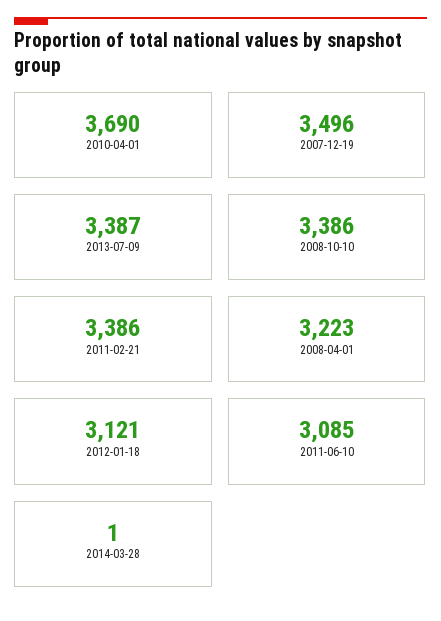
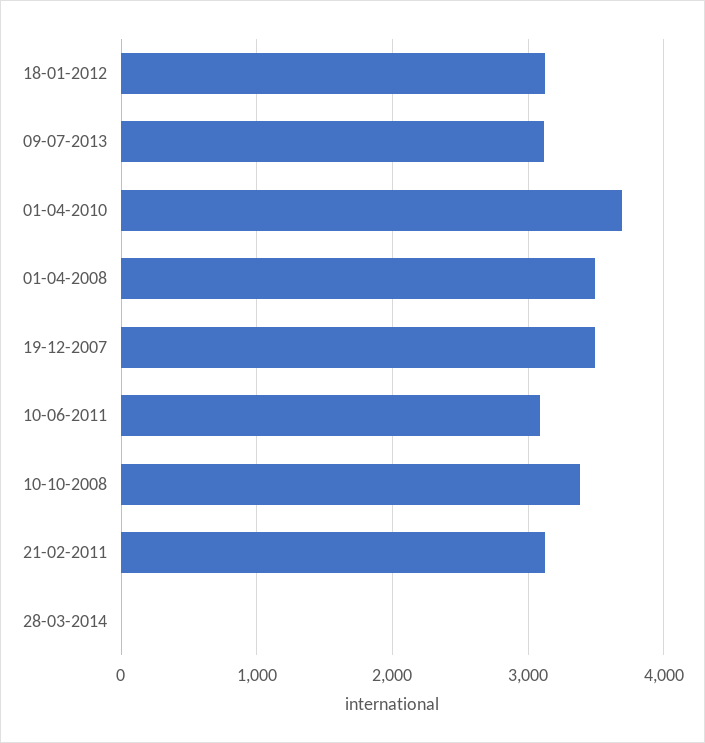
  {
    "2010-04-01": 3690,
    "2007-12-19": 3496,
-   "2013-07-09": 3387,
+   "2013-07-09": 3100,
    "2008-10-10": 3386,
-   "2011-02-21": 3386,
+   "2011-02-21": 3100,
-   "2008-04-01": 3223,
+   "2008-04-01": 3500,
    "2012-01-18": 3121,
    "2011-06-10": 3085,
    "2014-03-28": 1
  }

